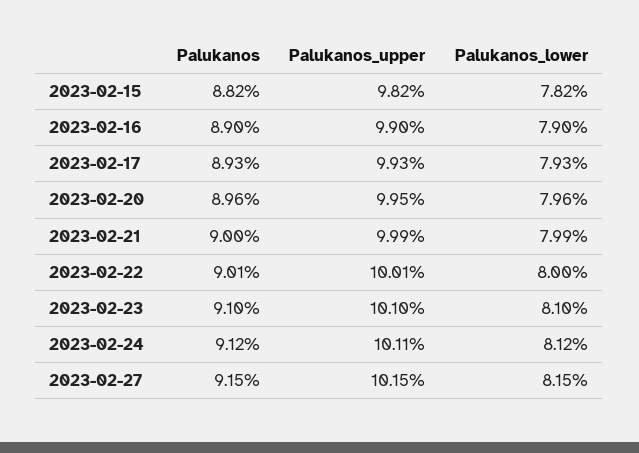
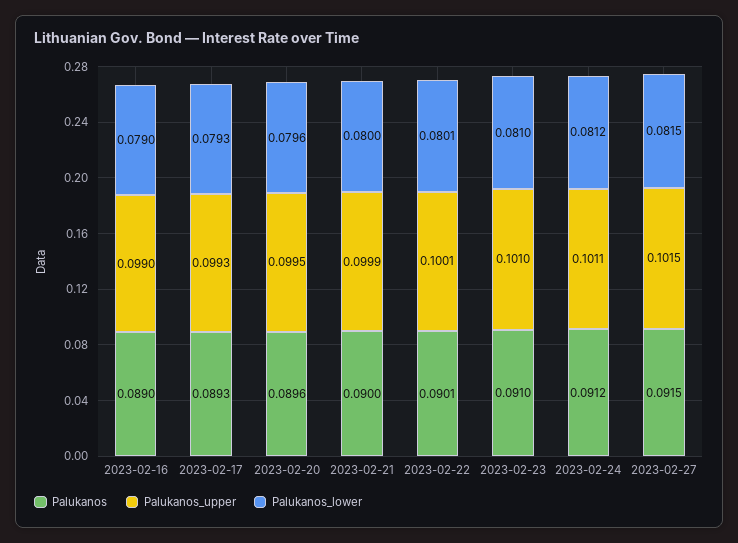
  {
    "Palukanos": {
-     "2023-02-15": 0.0882,
      "2023-02-16": 0.089,
      "2023-02-17": 0.0893,
      "2023-02-20": 0.0896,
      "2023-02-21": 0.09,
      "2023-02-22": 0.0901,
      "2023-02-23": 0.091,
      "2023-02-24": 0.0912,
      "2023-02-27": 0.0915
    },
    "Palukanos_upper": {
-     "2023-02-15": 0.0982,
      "2023-02-16": 0.099,
      "2023-02-17": 0.0993,
      "2023-02-20": 0.0995,
      "2023-02-21": 0.0999,
      "2023-02-22": 0.1001,
      "2023-02-23": 0.101,
      "2023-02-24": 0.1011,
      "2023-02-27": 0.1015
    },
    "Palukanos_lower": {
-     "2023-02-15": 0.0782,
      "2023-02-16": 0.079,
      "2023-02-17": 0.0793,
      "2023-02-20": 0.0796,
-     "2023-02-21": 0.0799,
+     "2023-02-21": 0.08,
-     "2023-02-22": 0.08,
+     "2023-02-22": 0.0801,
      "2023-02-23": 0.081,
      "2023-02-24": 0.0812,
      "2023-02-27": 0.0815
    }
  }

